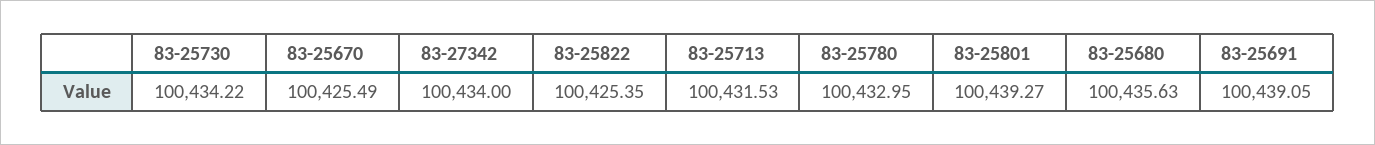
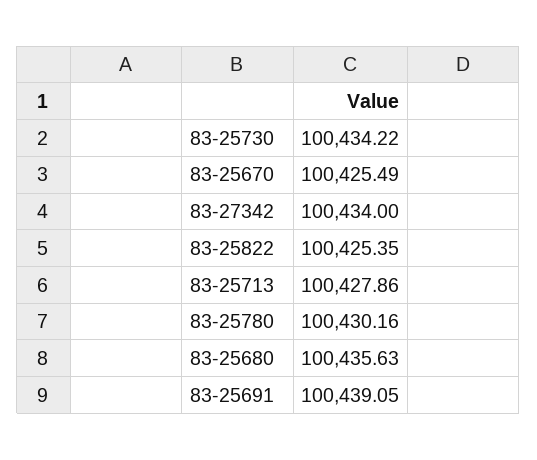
  {
    "83-25730": 100434.22,
    "83-25670": 100425.49,
    "83-27342": 100434,
    "83-25822": 100425.35,
-   "83-25713": 100431.53,
+   "83-25713": 100427.86,
-   "83-25780": 100432.95,
+   "83-25780": 100430.16,
-   "83-25801": 100439.27,
    "83-25680": 100435.63,
    "83-25691": 100439.05
  }

